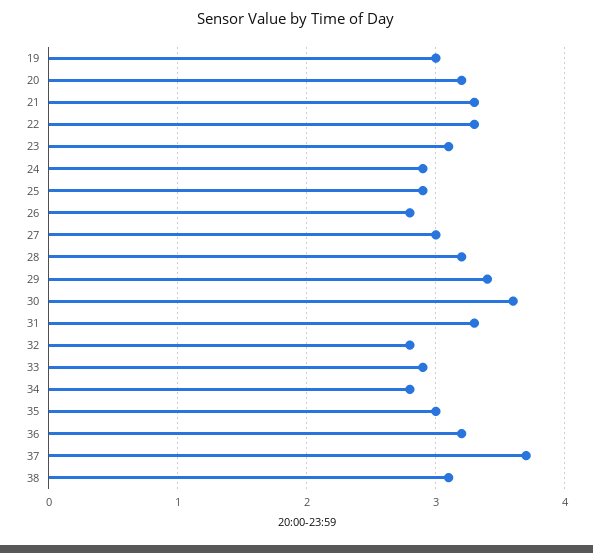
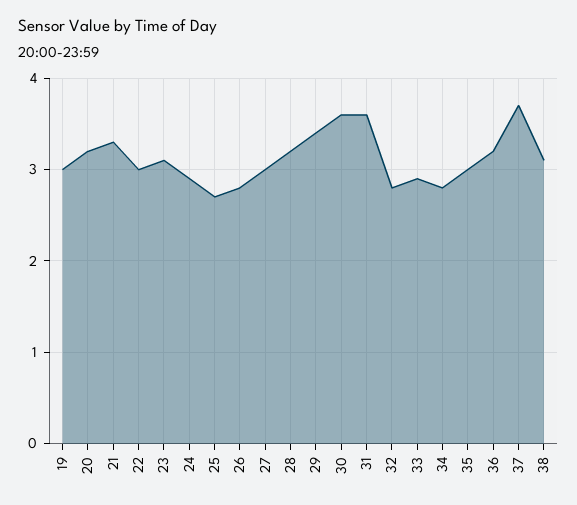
  {
    "19": 3,
    "20": 3.2,
    "21": 3.3,
-   "22": 3.3,
+   "22": 3,
    "23": 3.1,
    "24": 2.9,
-   "25": 2.9,
+   "25": 2.7,
    "26": 2.8,
    "27": 3,
    "28": 3.2,
    "29": 3.4,
    "30": 3.6,
-   "31": 3.3,
+   "31": 3.6,
    "32": 2.8,
    "33": 2.9,
    "34": 2.8,
    "35": 3,
    "36": 3.2,
    "37": 3.7,
    "38": 3.1
  }

